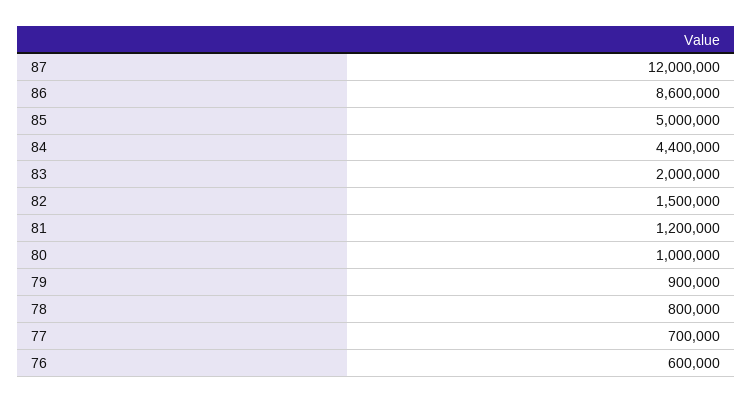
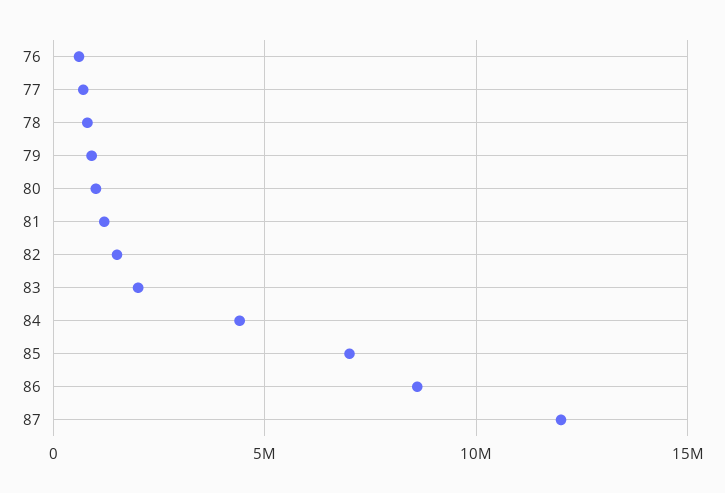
  {
    "87": 12000000,
    "86": 8600000,
-   "85": 5000000,
+   "85": 7000000,
    "84": 4400000,
    "83": 2000000,
    "82": 1500000,
    "81": 1200000,
    "80": 1000000,
    "79": 900000,
    "78": 800000,
    "77": 700000,
    "76": 600000
  }

